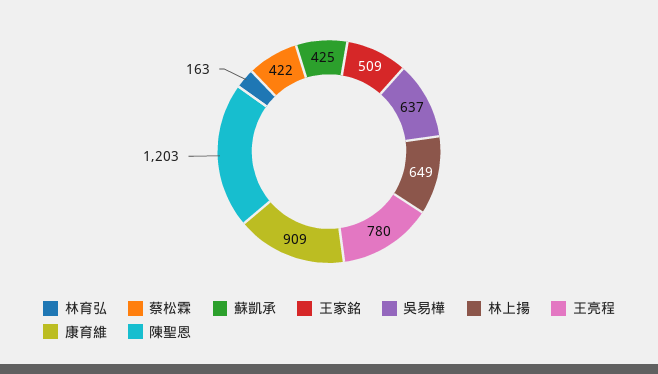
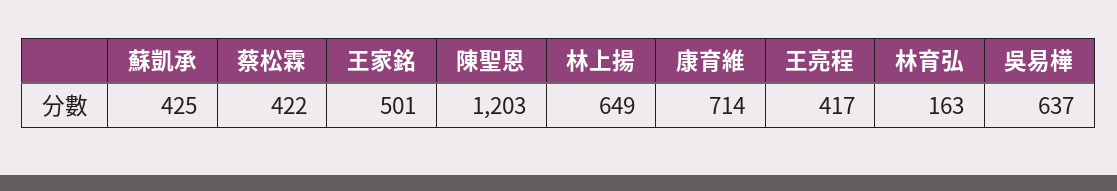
  {
    "林育弘": 163,
    "蔡松霖": 422,
    "蘇凱承": 425,
-   "王家銘": 509,
+   "王家銘": 501,
    "吳易樺": 637,
    "林上揚": 649,
-   "王亮程": 780,
+   "王亮程": 417,
-   "康育維": 909,
+   "康育維": 714,
    "陳聖恩": 1203
  }

